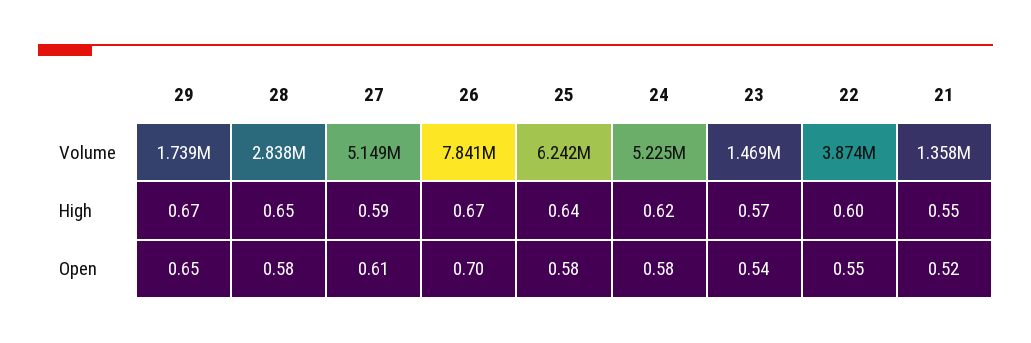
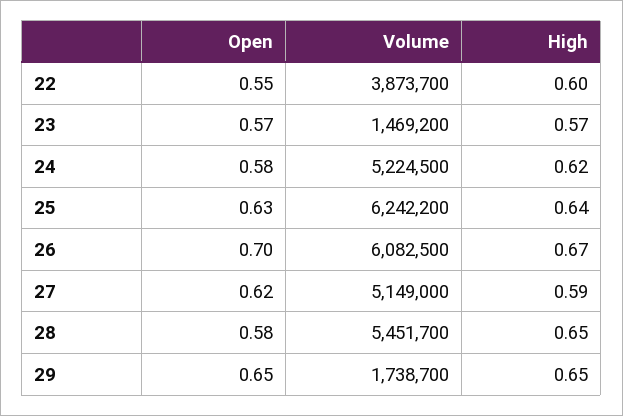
  {
    "29": {
      "Volume": 1738700,
-     "High": 0.67,
+     "High": 0.65,
      "Open": 0.65
    },
    "28": {
-     "Volume": 2838000,
+     "Volume": 5451700,
      "High": 0.65,
      "Open": 0.58
    },
    "27": {
      "Volume": 5149000,
      "High": 0.59,
-     "Open": 0.61
+     "Open": 0.62
    },
    "26": {
-     "Volume": 7841000,
+     "Volume": 6082500,
      "High": 0.67,
      "Open": 0.7
    },
    "25": {
      "Volume": 6242200,
      "High": 0.64,
-     "Open": 0.58
+     "Open": 0.63
    },
    "24": {
      "Volume": 5224500,
      "High": 0.62,
      "Open": 0.58
    },
    "23": {
      "Volume": 1469200,
      "High": 0.57,
-     "Open": 0.54
+     "Open": 0.57
    },
    "22": {
      "Volume": 3873700,
      "High": 0.6,
      "Open": 0.55
-   },
+   }
-   "21": {
-     "Volume": 1358000,
-     "High": 0.55,
-     "Open": 0.52
-   }
  }

